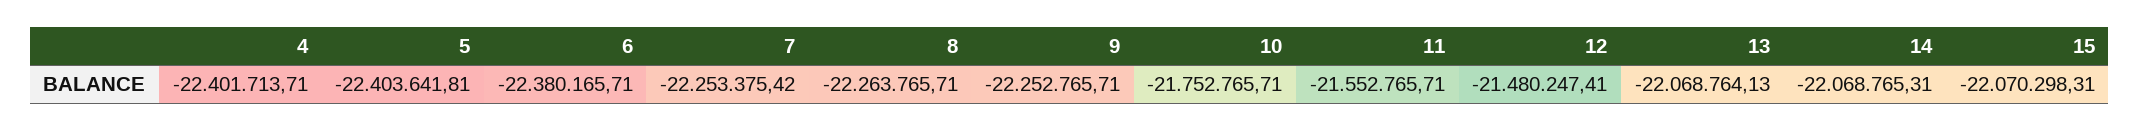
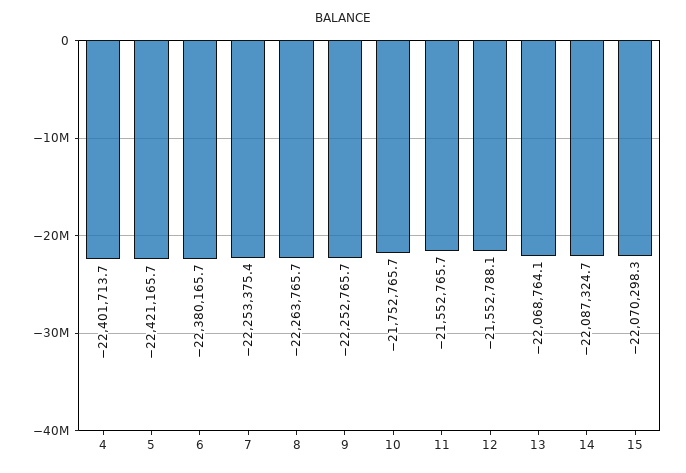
  {
    "4": -22401713.71,
-   "5": -22403641.81,
+   "5": -22421165.7,
    "6": -22380165.71,
    "7": -22253375.42,
    "8": -22263765.71,
    "9": -22252765.71,
    "10": -21752765.71,
    "11": -21552765.71,
-   "12": -21480247.41,
+   "12": -21552788.1,
    "13": -22068764.13,
-   "14": -22068765.31,
+   "14": -22087324.7,
    "15": -22070298.31
  }

